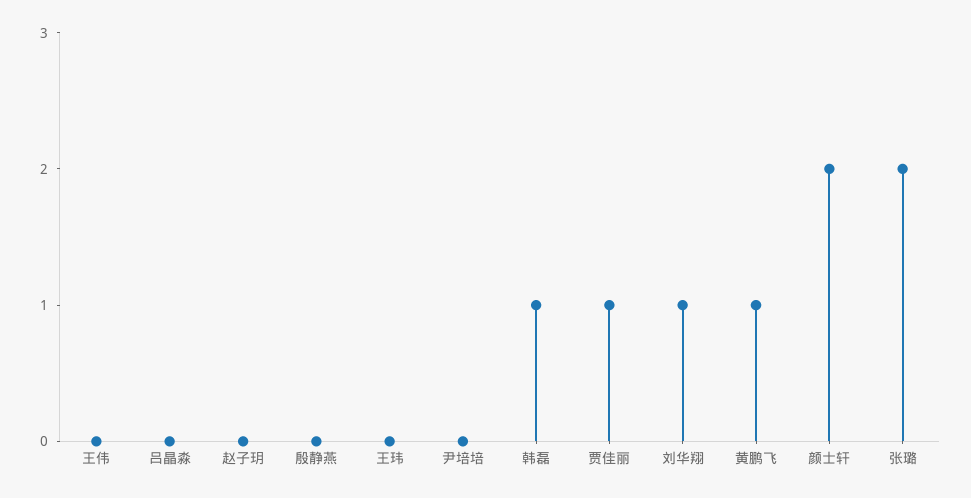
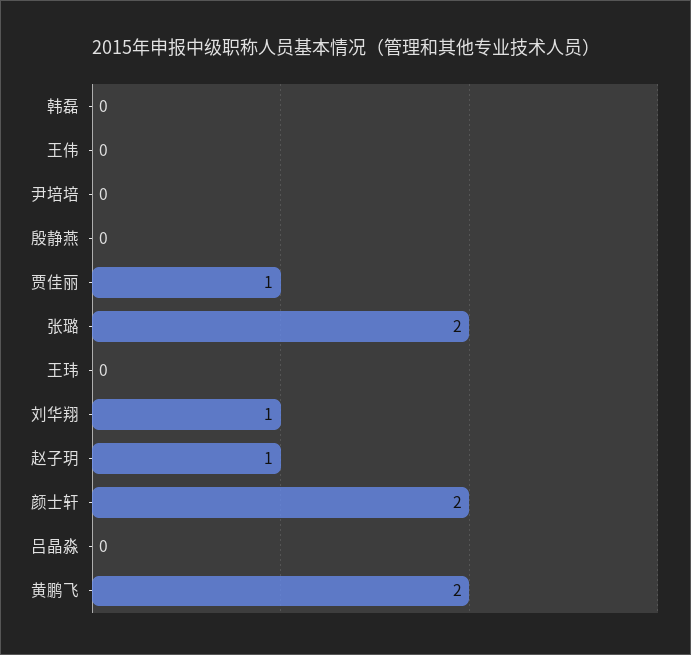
  {
    "王伟": 0,
    "吕晶淼": 0,
-   "赵子玥": 0,
+   "赵子玥": 1,
    "殷静燕": 0,
    "王玮": 0,
    "尹培培": 0,
-   "韩磊": 1,
+   "韩磊": 0,
    "贾佳丽": 1,
    "刘华翔": 1,
-   "黄鹏飞": 1,
+   "黄鹏飞": 2,
    "颜士轩": 2,
    "张璐": 2
  }

